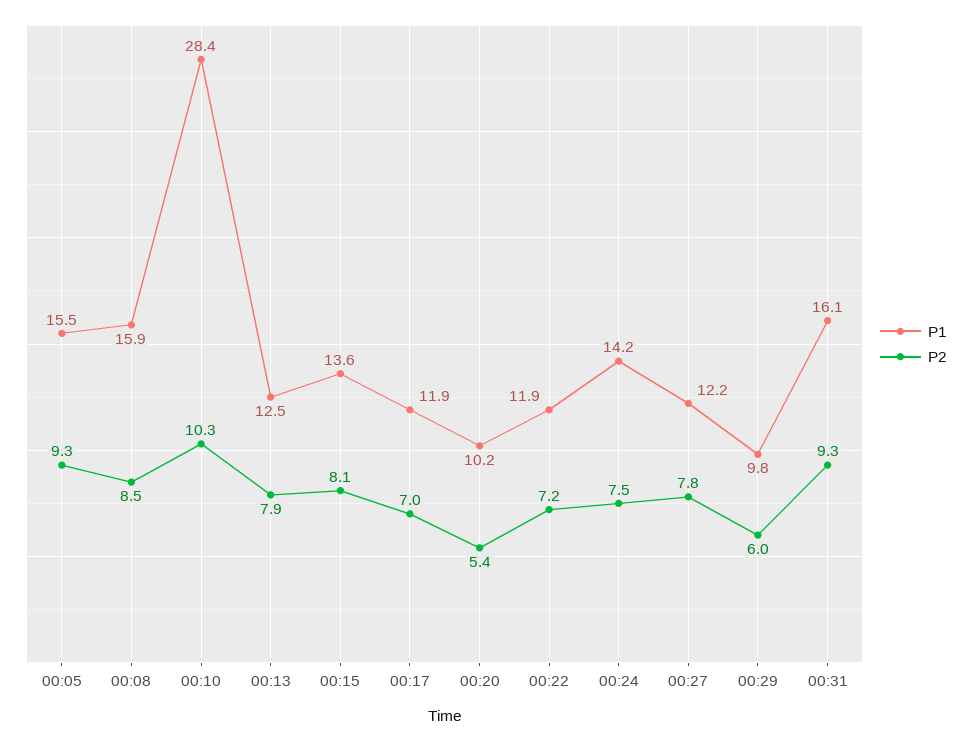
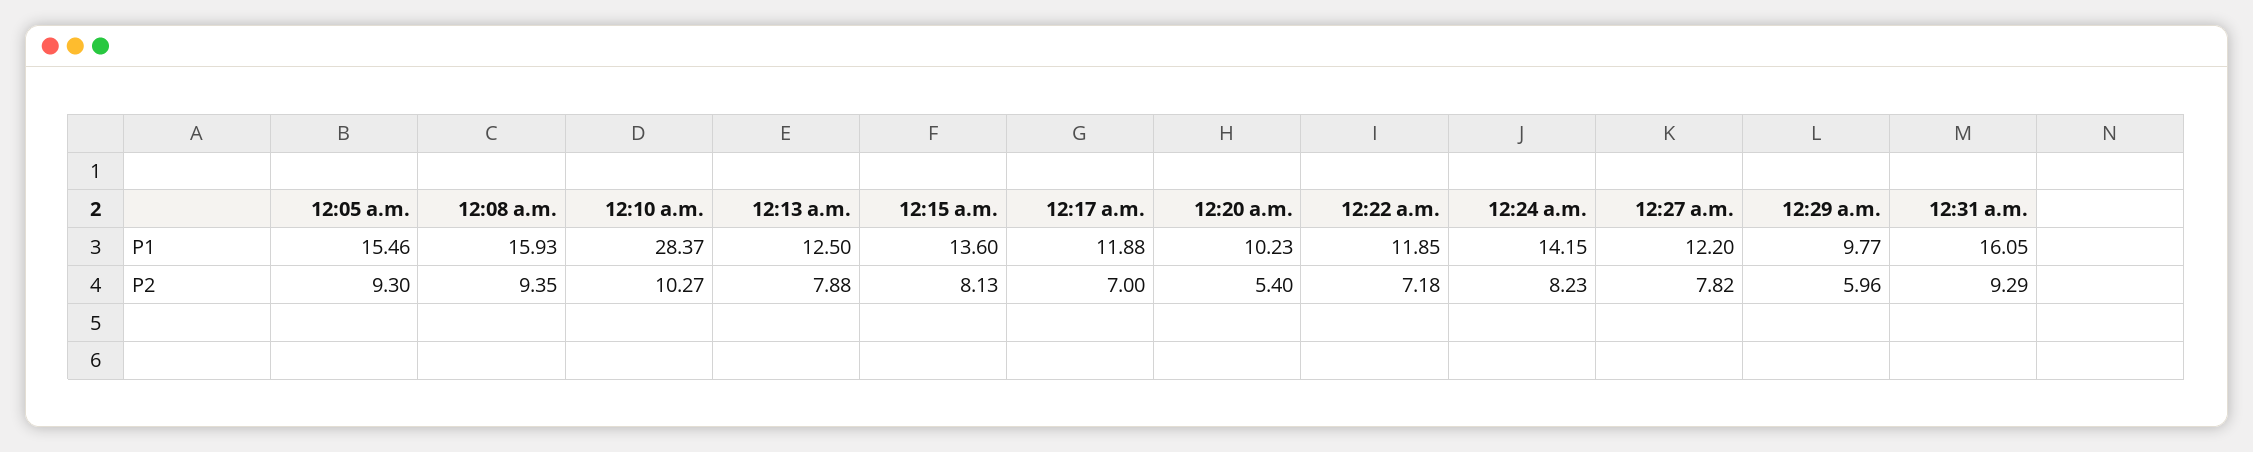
  {
    "P1": {
      "00:05": 15.46,
      "00:08": 15.93,
      "00:10": 28.37,
      "00:13": 12.5,
      "00:15": 13.6,
      "00:17": 11.88,
      "00:20": 10.23,
      "00:22": 11.85,
      "00:24": 14.15,
      "00:27": 12.2,
      "00:29": 9.77,
      "00:31": 16.05
    },
    "P2": {
      "00:05": 9.3,
-     "00:08": 8.5,
+     "00:08": 9.35,
      "00:10": 10.27,
      "00:13": 7.88,
      "00:15": 8.13,
      "00:17": 7,
      "00:20": 5.4,
      "00:22": 7.18,
-     "00:24": 7.5,
+     "00:24": 8.23,
      "00:27": 7.82,
      "00:29": 5.96,
      "00:31": 9.29
    }
  }

